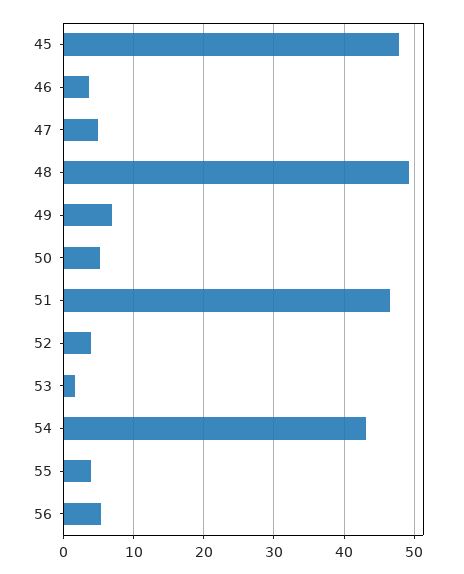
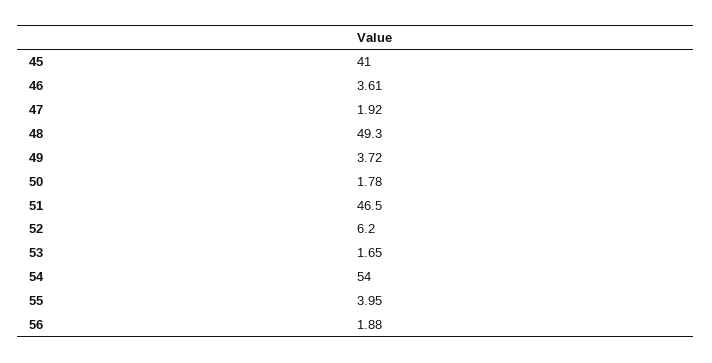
  {
-   "45": 48,
+   "45": 41,
    "46": 3.61,
-   "47": 5,
+   "47": 1.92,
    "48": 49.3,
-   "49": 7,
+   "49": 3.72,
-   "50": 5,
+   "50": 1.78,
    "51": 46.5,
-   "52": 4,
+   "52": 6.2,
    "53": 1.65,
-   "54": 43,
+   "54": 54,
    "55": 3.95,
-   "56": 5
+   "56": 1.88
  }

